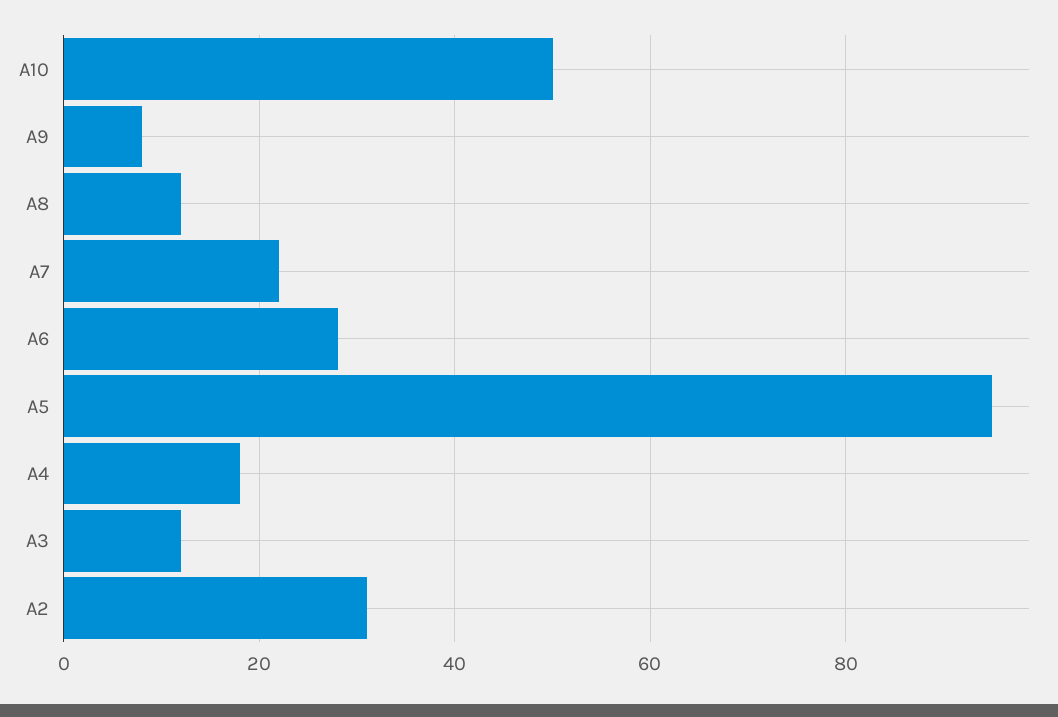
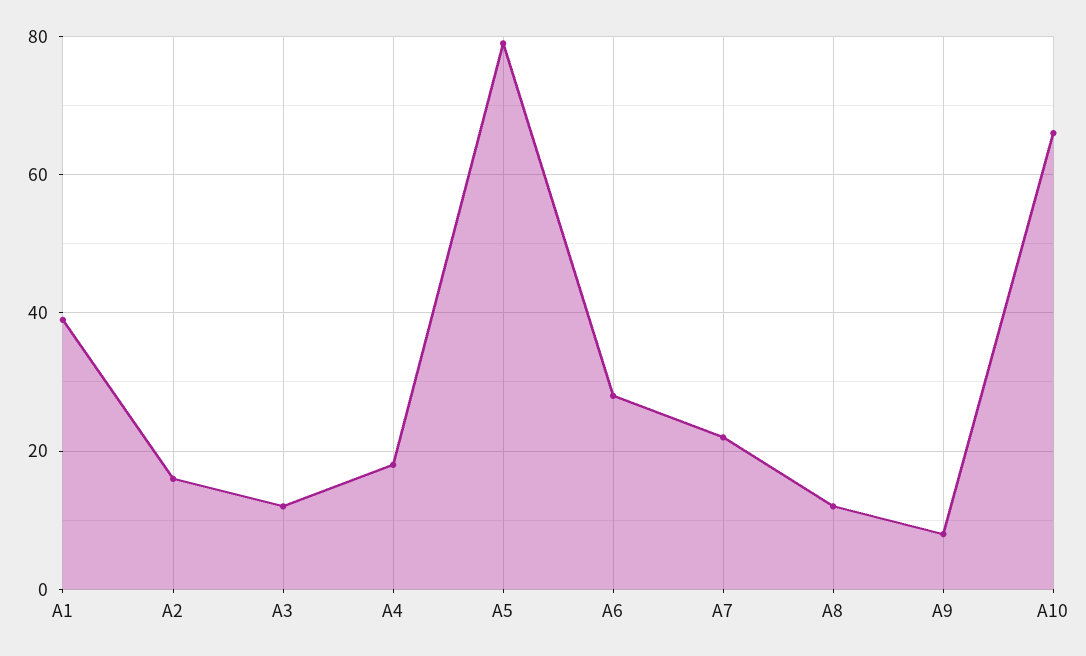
  {
-   "A10": 50,
+   "A10": 65,
    "A9": 10,
    "A8": 10,
    "A7": 20,
    "A6": 30,
-   "A5": 95,
+   "A5": 80,
    "A4": 20,
    "A3": 10,
-   "A2": 30
+   "A2": 15,
+   "A1": 40
  }

